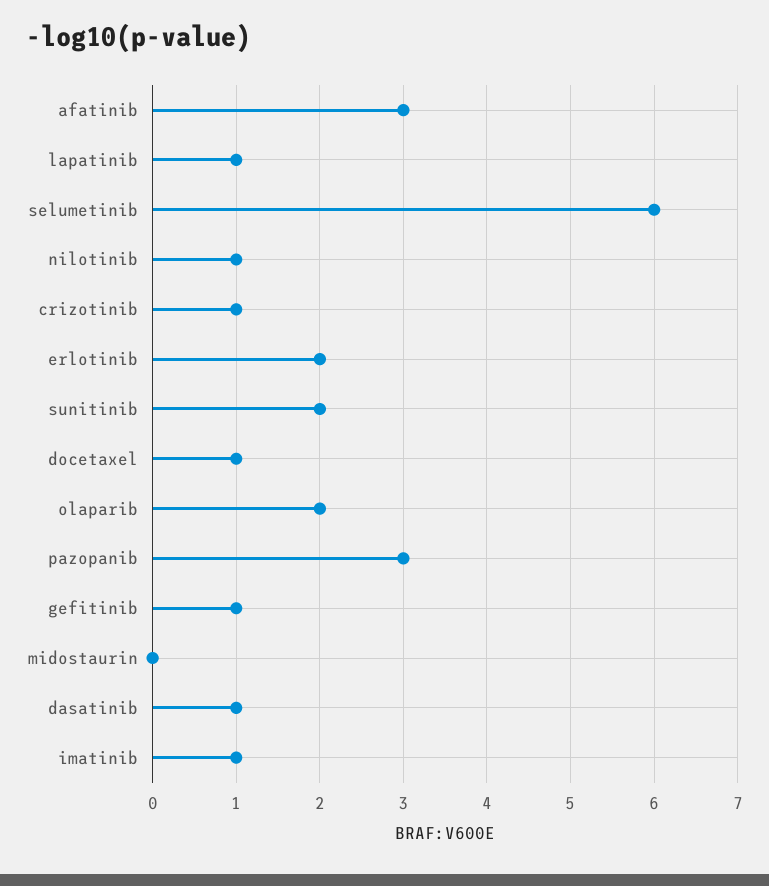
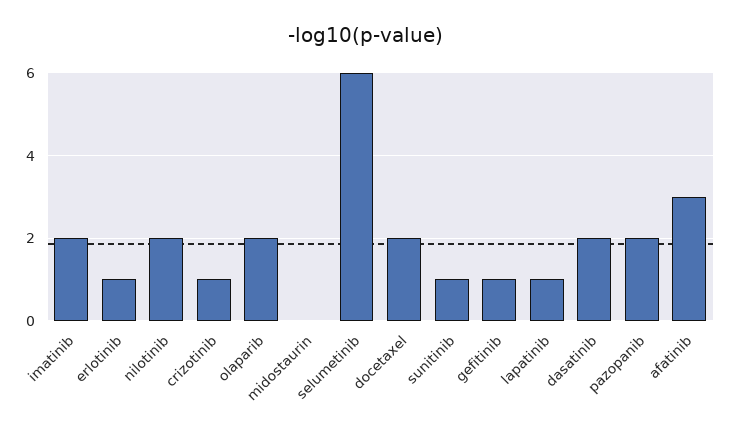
  {
    "afatinib": 3,
    "lapatinib": 1,
    "selumetinib": 6,
-   "nilotinib": 1,
+   "nilotinib": 2,
    "crizotinib": 1,
-   "erlotinib": 2,
+   "erlotinib": 1,
-   "sunitinib": 2,
+   "sunitinib": 1,
-   "docetaxel": 1,
+   "docetaxel": 2,
    "olaparib": 2,
-   "pazopanib": 3,
+   "pazopanib": 2,
    "gefitinib": 1,
    "midostaurin": 0,
-   "dasatinib": 1,
+   "dasatinib": 2,
-   "imatinib": 1
+   "imatinib": 2
  }

